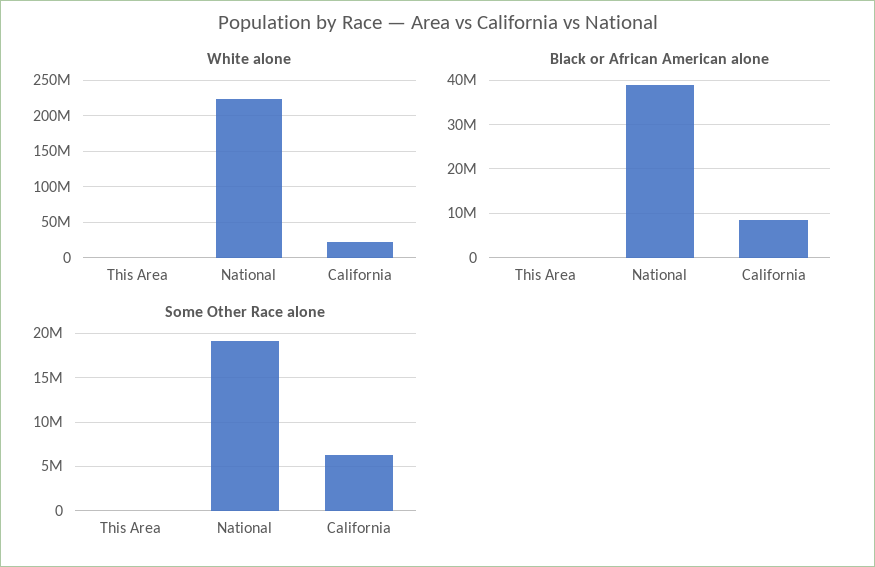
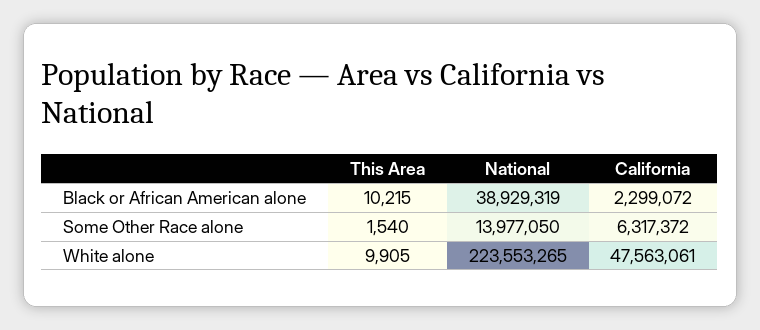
  {
    "White alone": {
      "This Area": 9905,
      "National": 223553265,
-     "California": 20000000
+     "California": 47563061
    },
    "Black or African American alone": {
      "This Area": 10215,
      "National": 38929319,
-     "California": 8000000
+     "California": 2299072
    },
    "Some Other Race alone": {
      "This Area": 1540,
-     "National": 19000000,
+     "National": 13977050,
      "California": 6317372
    }
  }

